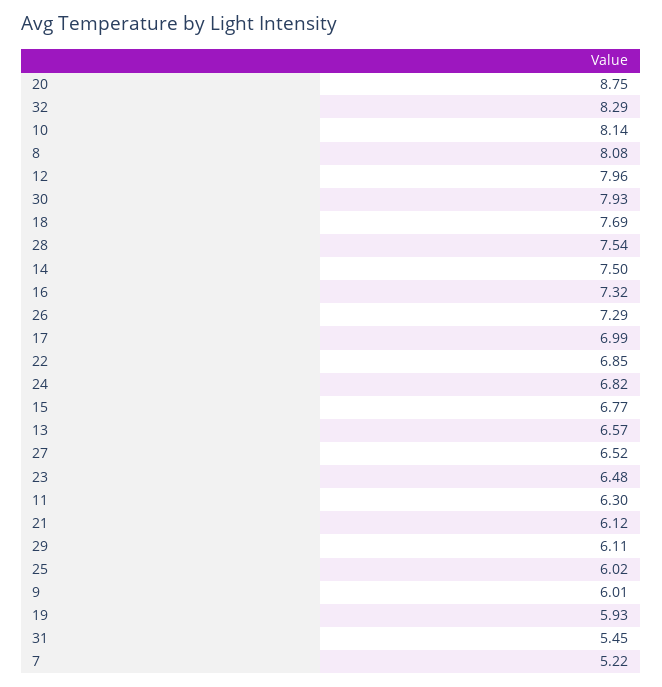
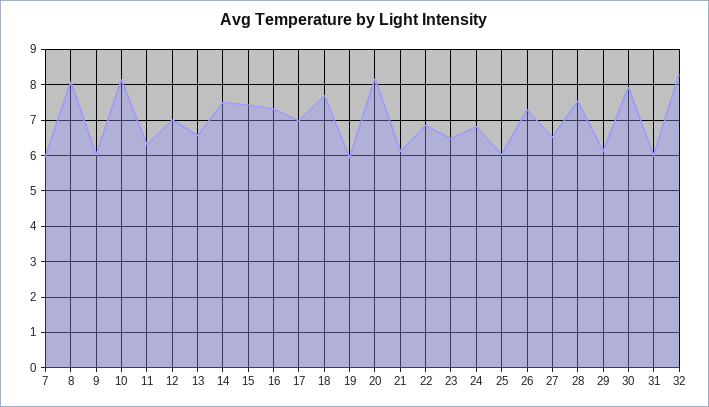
  {
-   "20": 8.75,
+   "20": 8.2,
    "32": 8.29,
    "10": 8.14,
    "8": 8.08,
-   "12": 7.96,
+   "12": 7,
    "30": 7.93,
    "18": 7.69,
    "28": 7.54,
    "14": 7.5,
    "16": 7.32,
    "26": 7.29,
    "17": 6.99,
    "22": 6.85,
    "24": 6.82,
-   "15": 6.77,
+   "15": 7.4,
    "13": 6.57,
    "27": 6.52,
    "23": 6.48,
    "11": 6.3,
    "21": 6.12,
    "29": 6.11,
    "25": 6.02,
    "9": 6.01,
    "19": 5.93,
-   "31": 5.45,
+   "31": 6,
-   "7": 5.22
+   "7": 6
  }

